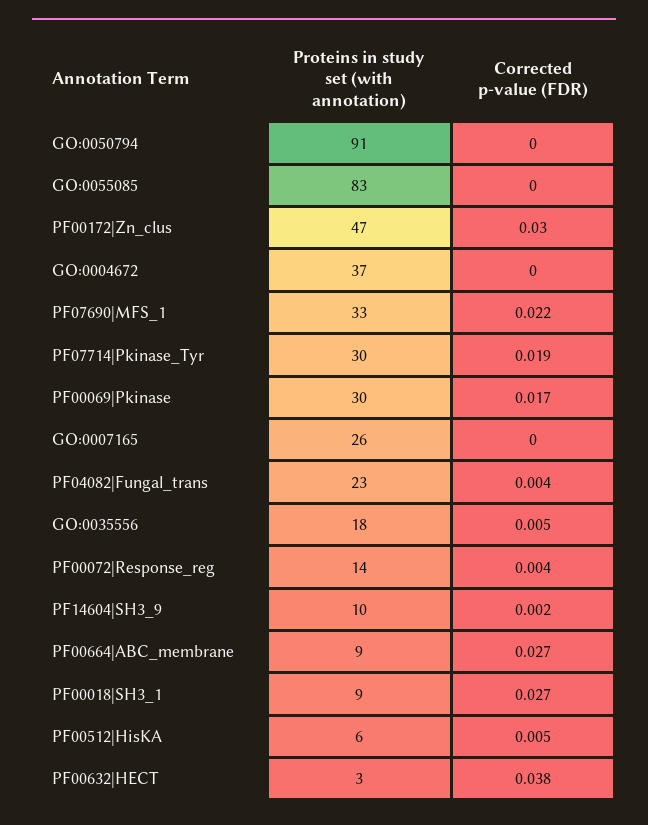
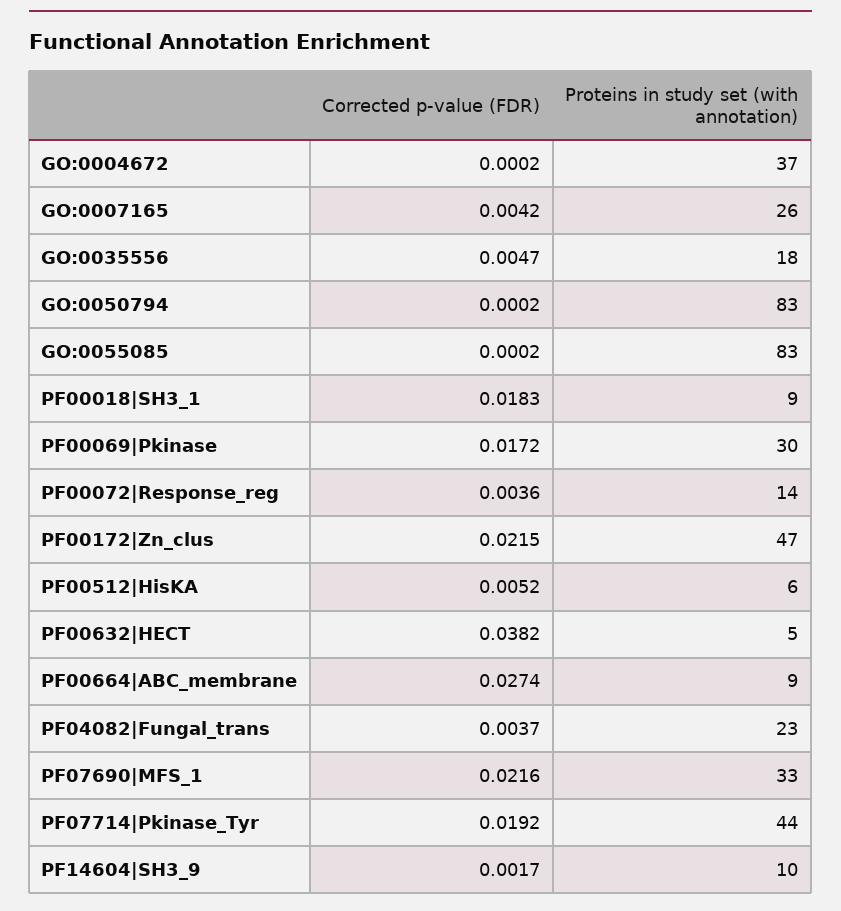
  {
    "Proteins in study set (with annotation)": {
-     "GO:0050794": 91,
+     "GO:0050794": 83,
      "GO:0055085": 83,
      "PF00172|Zn_clus": 47,
      "GO:0004672": 37,
      "PF07690|MFS_1": 33,
-     "PF07714|Pkinase_Tyr": 30,
+     "PF07714|Pkinase_Tyr": 44,
      "PF00069|Pkinase": 30,
      "GO:0007165": 26,
      "PF04082|Fungal_trans": 23,
      "GO:0035556": 18,
      "PF00072|Response_reg": 14,
      "PF14604|SH3_9": 10,
      "PF00664|ABC_membrane": 9,
      "PF00018|SH3_1": 9,
      "PF00512|HisKA": 6,
-     "PF00632|HECT": 3
+     "PF00632|HECT": 5
    },
    "Corrected p-value (FDR)": {
      "GO:0050794": 0.0002,
      "GO:0055085": 0.0002,
-     "PF00172|Zn_clus": 0.03,
+     "PF00172|Zn_clus": 0.0215,
      "GO:0004672": 0.0002,
      "PF07690|MFS_1": 0.0216,
      "PF07714|Pkinase_Tyr": 0.0192,
      "PF00069|Pkinase": 0.0172,
-     "GO:0007165": 0,
+     "GO:0007165": 0.0042,
      "PF04082|Fungal_trans": 0.0037,
      "GO:0035556": 0.0047,
      "PF00072|Response_reg": 0.0036,
      "PF14604|SH3_9": 0.0017,
      "PF00664|ABC_membrane": 0.0274,
-     "PF00018|SH3_1": 0.027,
+     "PF00018|SH3_1": 0.0183,
      "PF00512|HisKA": 0.0052,
      "PF00632|HECT": 0.0382
    }
  }

